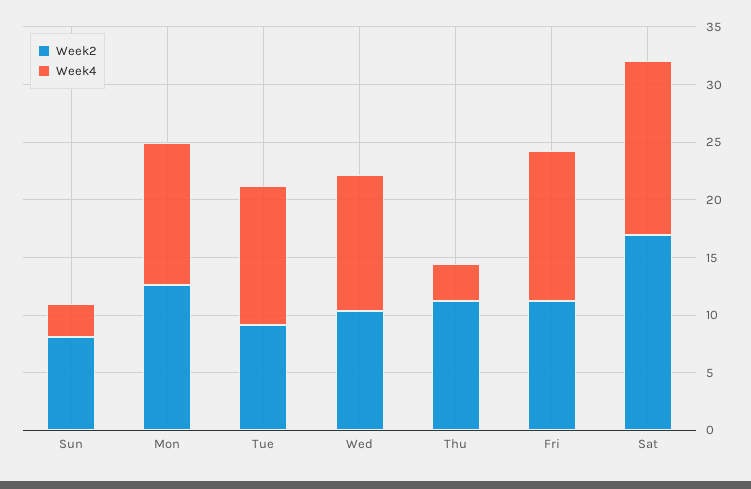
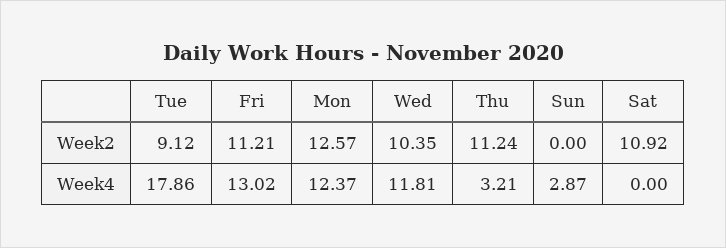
  {
    "Week2": {
-     "Sun": 8,
+     "Sun": 0,
      "Mon": 12.57,
      "Tue": 9.12,
      "Wed": 10.35,
      "Thu": 11.24,
      "Fri": 11.21,
-     "Sat": 17
+     "Sat": 10.92
    },
    "Week4": {
      "Sun": 2.87,
      "Mon": 12.37,
-     "Tue": 12,
+     "Tue": 17.86,
      "Wed": 11.81,
      "Thu": 3.21,
      "Fri": 13.02,
-     "Sat": 15
+     "Sat": 0
    }
  }

